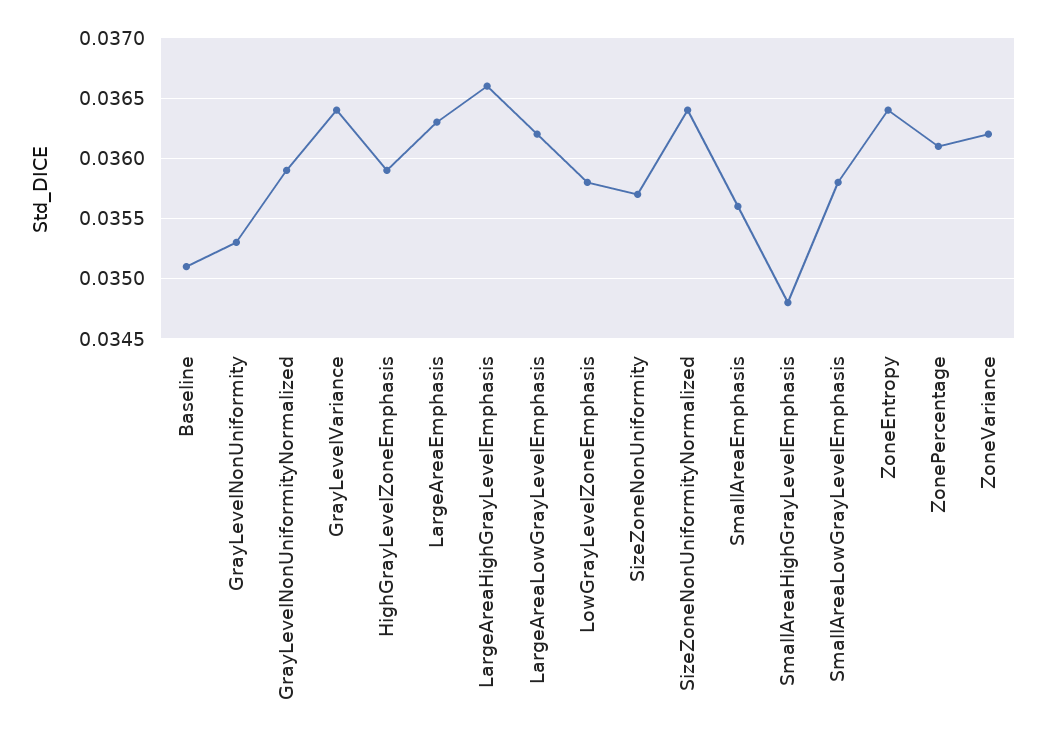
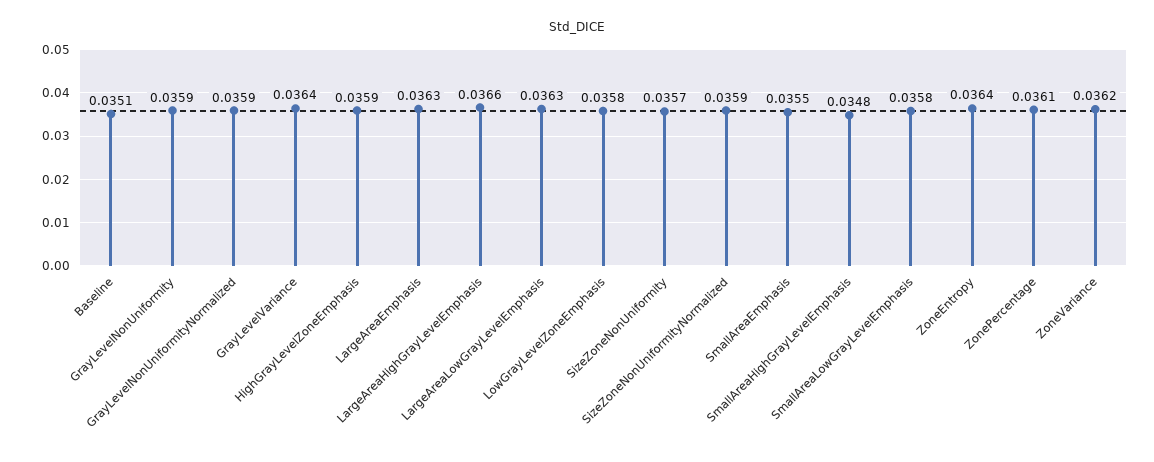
  {
    "Baseline": 0.0351,
-   "GrayLevelNonUniformity": 0.0353,
+   "GrayLevelNonUniformity": 0.0359,
    "GrayLevelNonUniformityNormalized": 0.0359,
    "GrayLevelVariance": 0.0364,
    "HighGrayLevelZoneEmphasis": 0.0359,
    "LargeAreaEmphasis": 0.0363,
    "LargeAreaHighGrayLevelEmphasis": 0.0366,
-   "LargeAreaLowGrayLevelEmphasis": 0.0362,
+   "LargeAreaLowGrayLevelEmphasis": 0.0363,
    "LowGrayLevelZoneEmphasis": 0.0358,
    "SizeZoneNonUniformity": 0.0357,
-   "SizeZoneNonUniformityNormalized": 0.0364,
+   "SizeZoneNonUniformityNormalized": 0.0359,
-   "SmallAreaEmphasis": 0.0356,
+   "SmallAreaEmphasis": 0.0355,
    "SmallAreaHighGrayLevelEmphasis": 0.0348,
    "SmallAreaLowGrayLevelEmphasis": 0.0358,
    "ZoneEntropy": 0.0364,
    "ZonePercentage": 0.0361,
    "ZoneVariance": 0.0362
  }

